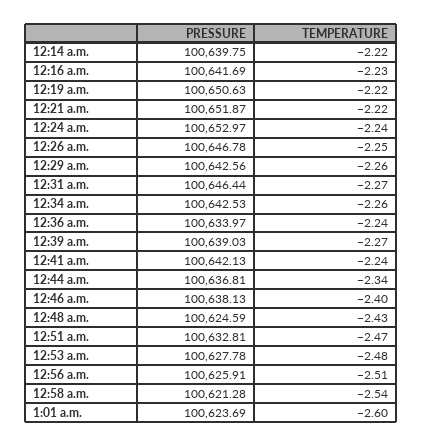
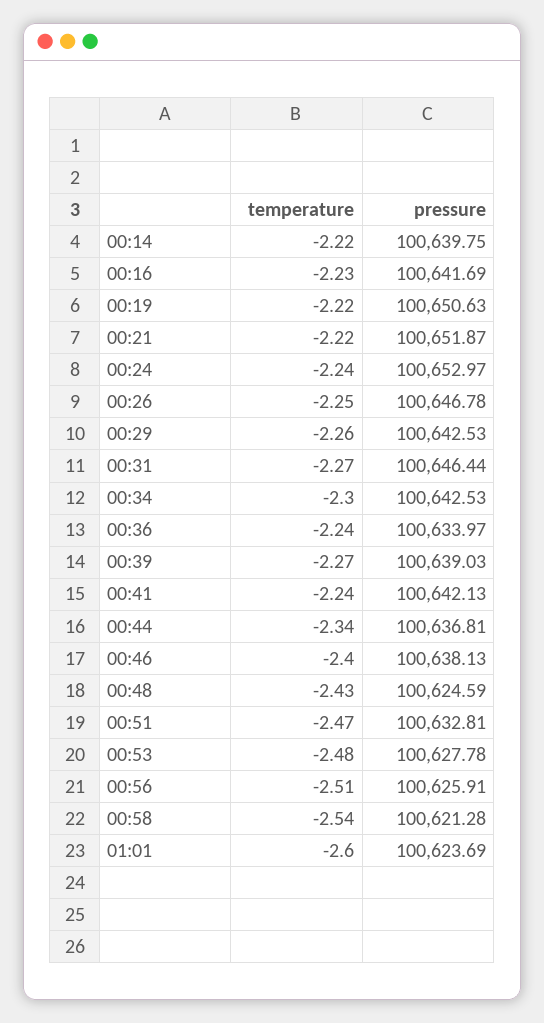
  {
    "PRESSURE": {
      "12:14 a.m.": 100639.75,
      "12:16 a.m.": 100641.69,
      "12:19 a.m.": 100650.63,
      "12:21 a.m.": 100651.87,
      "12:24 a.m.": 100652.97,
      "12:26 a.m.": 100646.78,
-     "12:29 a.m.": 100642.56,
+     "12:29 a.m.": 100642.53,
      "12:31 a.m.": 100646.44,
      "12:34 a.m.": 100642.53,
      "12:36 a.m.": 100633.97,
      "12:39 a.m.": 100639.03,
      "12:41 a.m.": 100642.13,
      "12:44 a.m.": 100636.81,
      "12:46 a.m.": 100638.13,
      "12:48 a.m.": 100624.59,
      "12:51 a.m.": 100632.81,
      "12:53 a.m.": 100627.78,
      "12:56 a.m.": 100625.91,
      "12:58 a.m.": 100621.28,
      "1:01 a.m.": 100623.69
    },
    "TEMPERATURE": {
      "12:14 a.m.": -2.22,
      "12:16 a.m.": -2.23,
      "12:19 a.m.": -2.22,
      "12:21 a.m.": -2.22,
      "12:24 a.m.": -2.24,
      "12:26 a.m.": -2.25,
      "12:29 a.m.": -2.26,
      "12:31 a.m.": -2.27,
-     "12:34 a.m.": -2.26,
+     "12:34 a.m.": -2.3,
      "12:36 a.m.": -2.24,
      "12:39 a.m.": -2.27,
      "12:41 a.m.": -2.24,
      "12:44 a.m.": -2.34,
      "12:46 a.m.": -2.4,
      "12:48 a.m.": -2.43,
      "12:51 a.m.": -2.47,
      "12:53 a.m.": -2.48,
      "12:56 a.m.": -2.51,
      "12:58 a.m.": -2.54,
      "1:01 a.m.": -2.6
    }
  }

